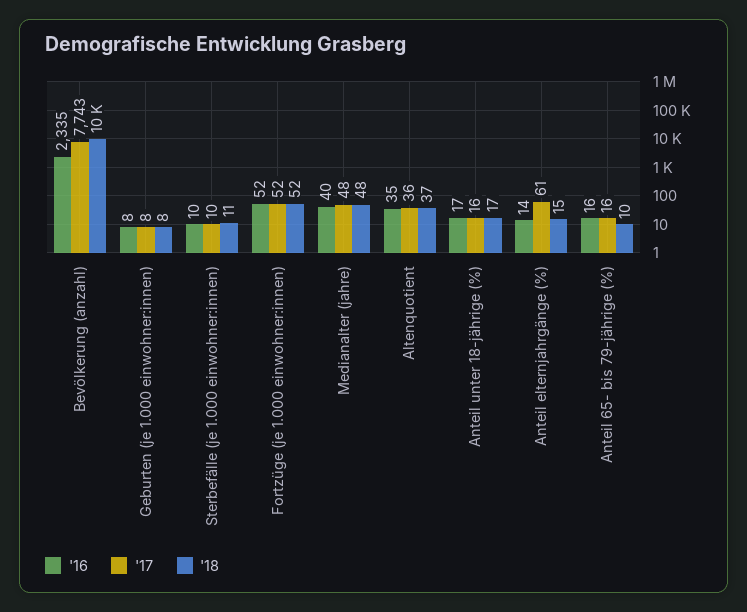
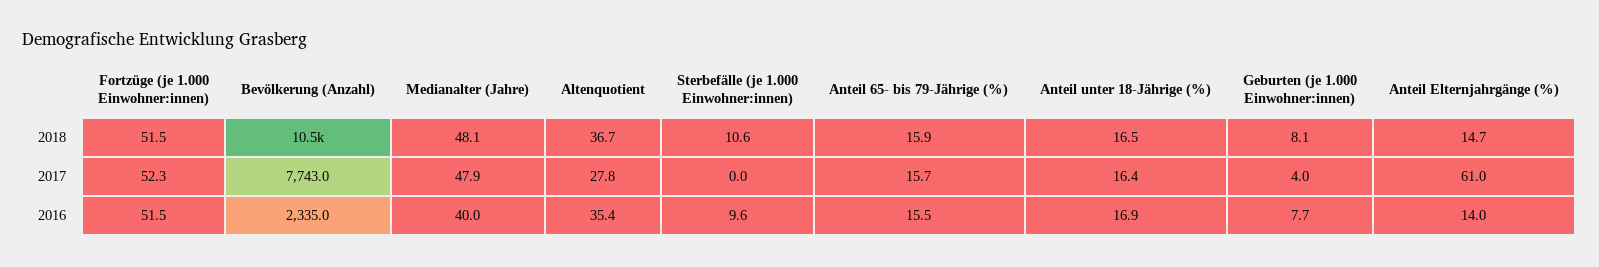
  {
    "'16": {
      "Bevölkerung (anzahl)": 2335,
      "Geburten (je 1.000 einwohner:innen)": 7.7,
      "Sterbefälle (je 1.000 einwohner:innen)": 9.6,
      "Fortzüge (je 1.000 einwohner:innen)": 51.5,
      "Medianalter (jahre)": 40,
      "Altenquotient": 35.4,
      "Anteil unter 18-jährige (%)": 16.9,
      "Anteil elternjahrgänge (%)": 14,
      "Anteil 65- bis 79-jährige (%)": 15.5
    },
    "'17": {
      "Bevölkerung (anzahl)": 7743,
-     "Geburten (je 1.000 einwohner:innen)": 8,
+     "Geburten (je 1.000 einwohner:innen)": 4,
-     "Sterbefälle (je 1.000 einwohner:innen)": 10,
+     "Sterbefälle (je 1.000 einwohner:innen)": 0,
      "Fortzüge (je 1.000 einwohner:innen)": 52.3,
      "Medianalter (jahre)": 47.9,
-     "Altenquotient": 36,
+     "Altenquotient": 27.8,
      "Anteil unter 18-jährige (%)": 16.4,
      "Anteil elternjahrgänge (%)": 61,
      "Anteil 65- bis 79-jährige (%)": 15.7
    },
    "'18": {
      "Bevölkerung (anzahl)": 10500,
      "Geburten (je 1.000 einwohner:innen)": 8.1,
      "Sterbefälle (je 1.000 einwohner:innen)": 10.6,
      "Fortzüge (je 1.000 einwohner:innen)": 51.5,
      "Medianalter (jahre)": 48.1,
      "Altenquotient": 36.7,
      "Anteil unter 18-jährige (%)": 16.5,
      "Anteil elternjahrgänge (%)": 14.7,
-     "Anteil 65- bis 79-jährige (%)": 10
+     "Anteil 65- bis 79-jährige (%)": 15.9
    }
  }

